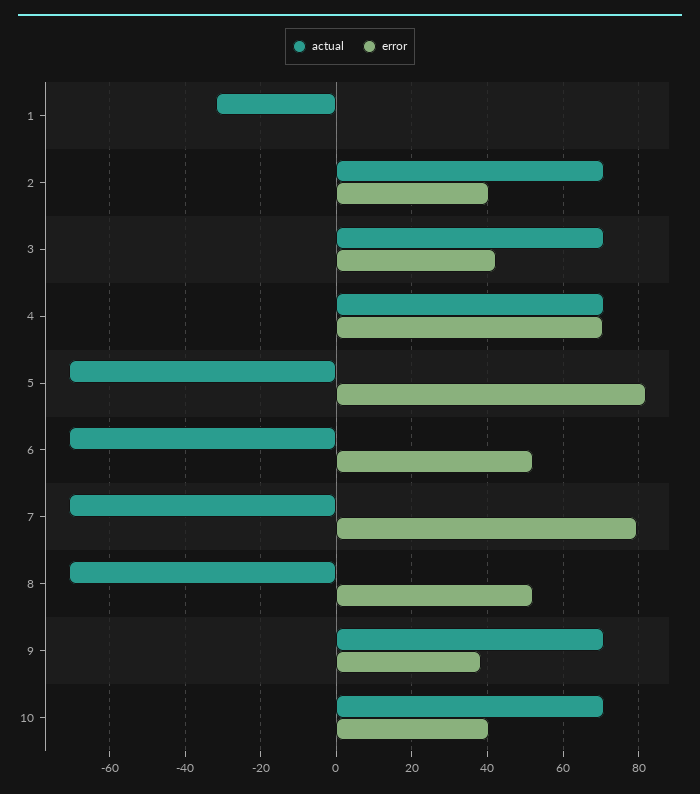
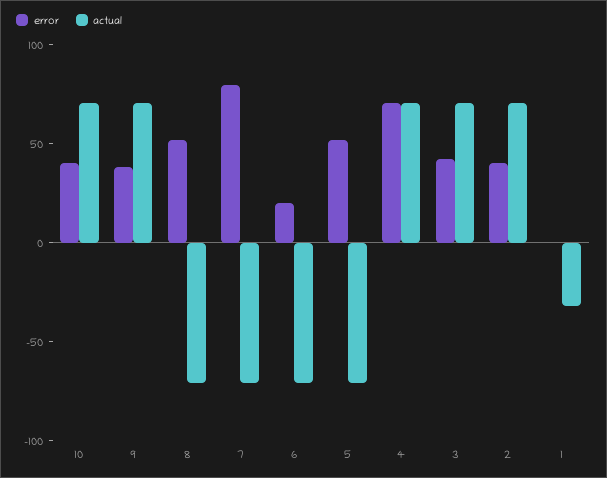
  {
    "actual": {
      "1": -32,
      "2": 70,
      "3": 70,
      "4": 70,
      "5": -70,
      "6": -70,
      "7": -70,
      "8": -70,
      "9": 70,
      "10": 70
    },
    "error": {
      "1": 0,
      "2": 40,
      "3": 42,
      "4": 70,
-     "5": 82,
+     "5": 50,
-     "6": 52,
+     "6": 20,
      "7": 80,
      "8": 52,
      "9": 38,
      "10": 40
    }
  }

